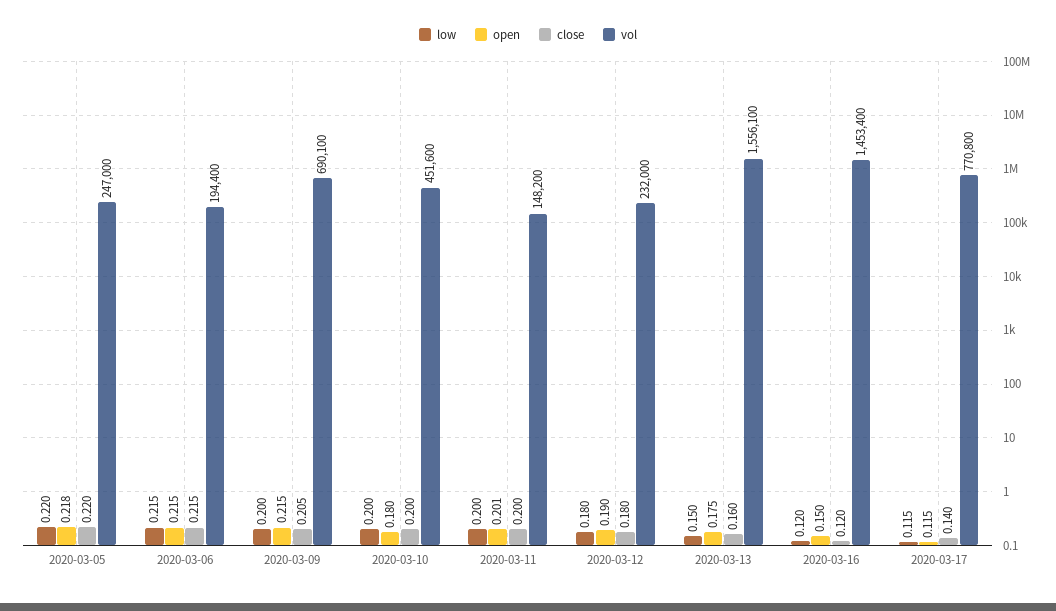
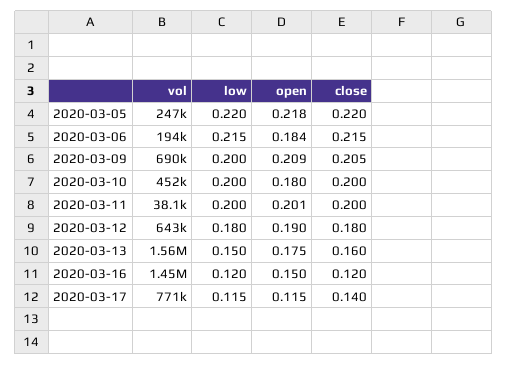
  {
    "low": {
      "2020-03-05": 0.22,
      "2020-03-06": 0.215,
      "2020-03-09": 0.2,
      "2020-03-10": 0.2,
      "2020-03-11": 0.2,
      "2020-03-12": 0.18,
      "2020-03-13": 0.15,
      "2020-03-16": 0.12,
      "2020-03-17": 0.115
    },
    "open": {
      "2020-03-05": 0.218,
-     "2020-03-06": 0.215,
+     "2020-03-06": 0.184,
-     "2020-03-09": 0.215,
+     "2020-03-09": 0.209,
      "2020-03-10": 0.18,
      "2020-03-11": 0.201,
      "2020-03-12": 0.19,
      "2020-03-13": 0.175,
      "2020-03-16": 0.15,
      "2020-03-17": 0.115
    },
    "close": {
      "2020-03-05": 0.22,
      "2020-03-06": 0.215,
      "2020-03-09": 0.205,
      "2020-03-10": 0.2,
      "2020-03-11": 0.2,
      "2020-03-12": 0.18,
      "2020-03-13": 0.16,
      "2020-03-16": 0.12,
      "2020-03-17": 0.14
    },
    "vol": {
      "2020-03-05": 247000,
      "2020-03-06": 194400,
      "2020-03-09": 690100,
      "2020-03-10": 451600,
-     "2020-03-11": 148200,
+     "2020-03-11": 38100,
-     "2020-03-12": 232000,
+     "2020-03-12": 643000,
      "2020-03-13": 1556100,
      "2020-03-16": 1453400,
      "2020-03-17": 770800
    }
  }

